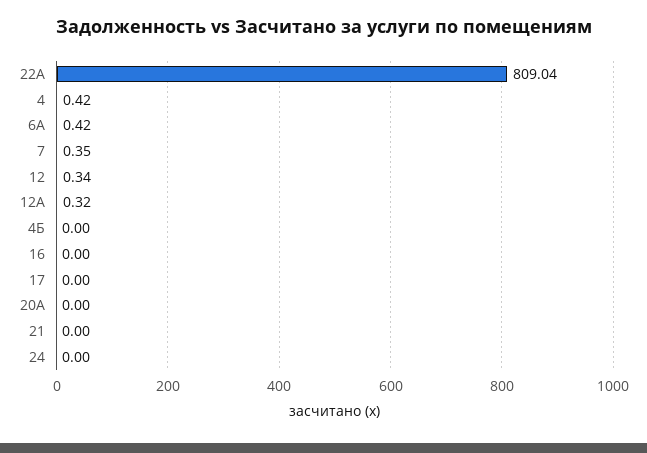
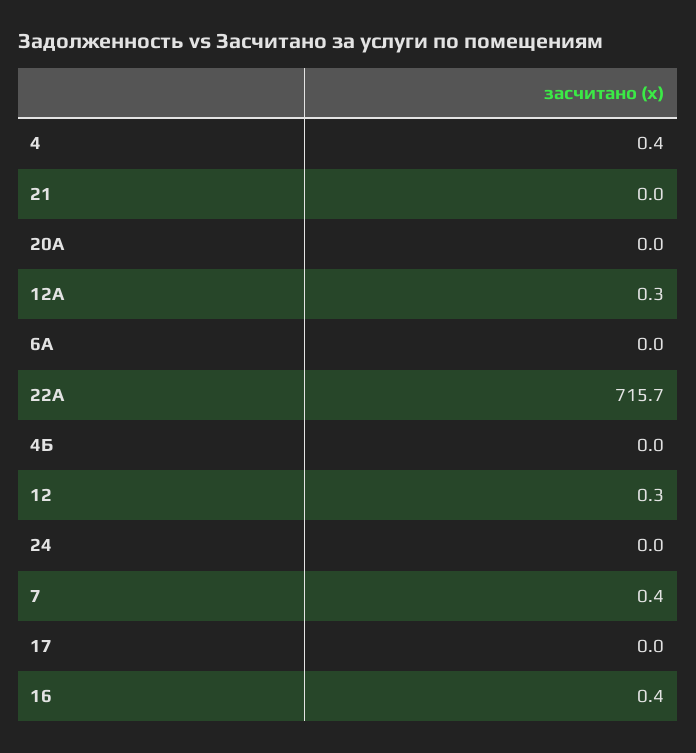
  {
-   "22А": 809.04,
+   "22А": 715.7,
    "4": 0.42,
-   "6А": 0.42,
+   "6А": 0,
    "7": 0.35,
    "12": 0.34,
    "12А": 0.32,
    "4Б": 0,
-   "16": 0,
+   "16": 0.4,
    "17": 0,
    "20А": 0,
    "21": 0,
    "24": 0
  }

